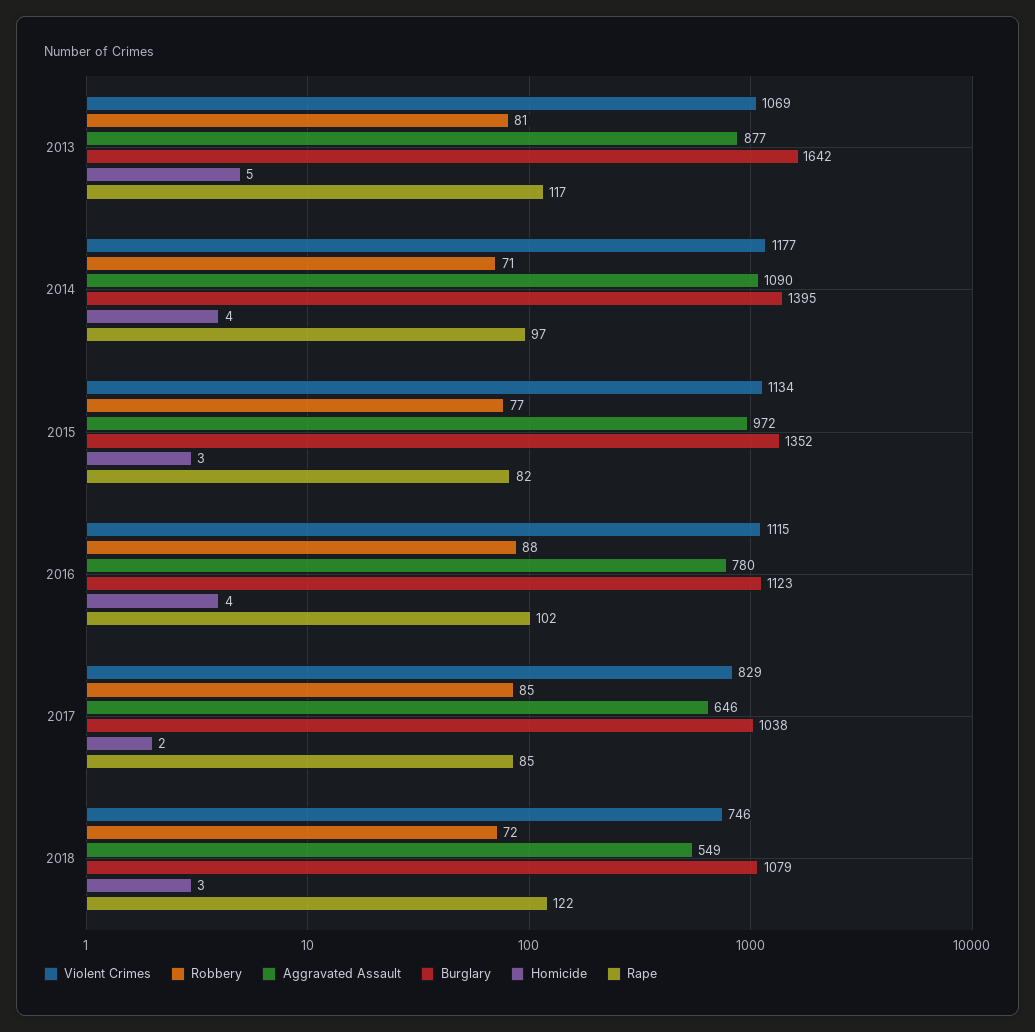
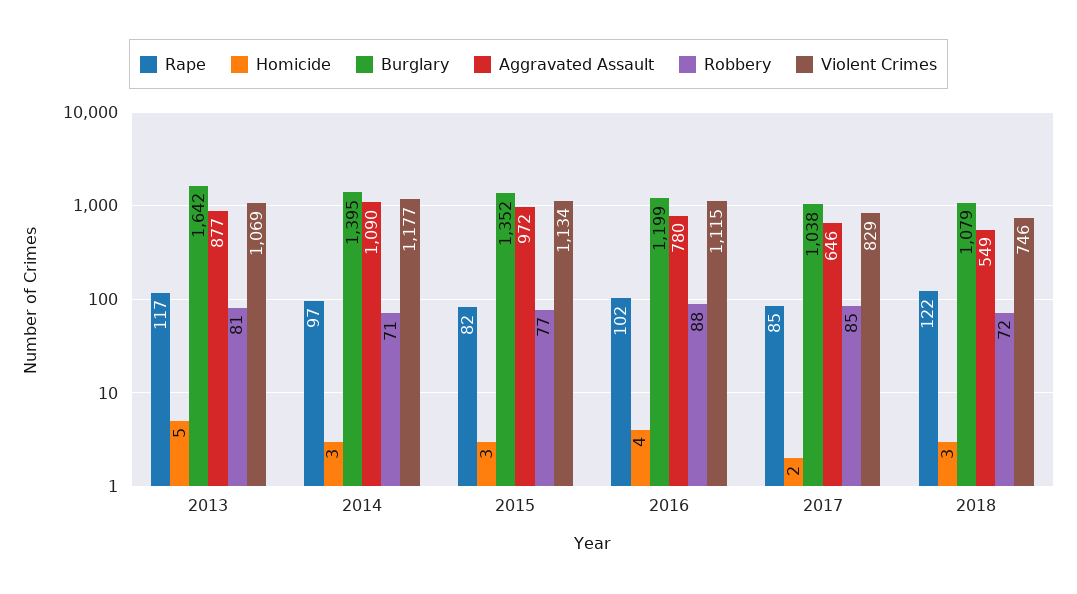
  {
    "Violent Crimes": {
      "2013": 1069,
      "2014": 1177,
      "2015": 1134,
      "2016": 1115,
      "2017": 829,
      "2018": 746
    },
    "Robbery": {
      "2013": 81,
      "2014": 71,
      "2015": 77,
      "2016": 88,
      "2017": 85,
      "2018": 72
    },
    "Aggravated Assault": {
      "2013": 877,
      "2014": 1090,
      "2015": 972,
      "2016": 780,
      "2017": 646,
      "2018": 549
    },
    "Burglary": {
      "2013": 1642,
      "2014": 1395,
      "2015": 1352,
-     "2016": 1123,
+     "2016": 1199,
      "2017": 1038,
      "2018": 1079
    },
    "Homicide": {
      "2013": 5,
-     "2014": 4,
+     "2014": 3,
      "2015": 3,
      "2016": 4,
      "2017": 2,
      "2018": 3
    },
    "Rape": {
      "2013": 117,
      "2014": 97,
      "2015": 82,
      "2016": 102,
      "2017": 85,
      "2018": 122
    }
  }

